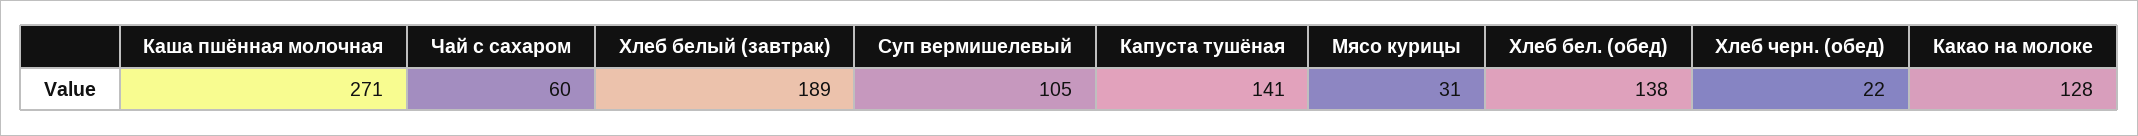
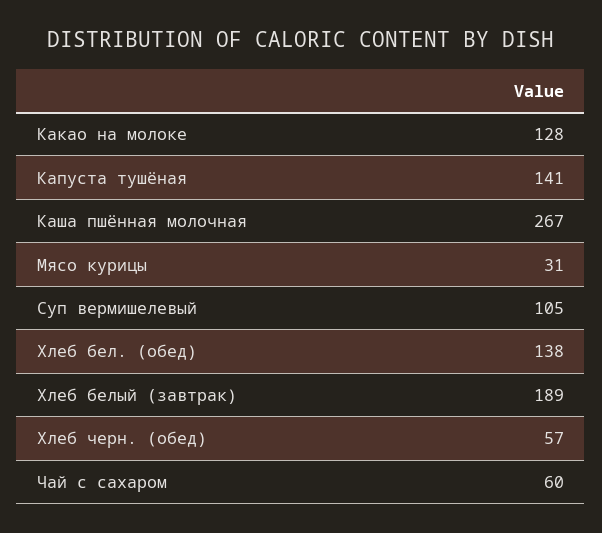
  {
-   "Каша пшённая молочная": 271,
+   "Каша пшённая молочная": 267,
    "Чай с сахаром": 60,
    "Хлеб белый (завтрак)": 189,
    "Суп вермишелевый": 105,
    "Капуста тушёная": 141,
    "Мясо курицы": 31,
    "Хлеб бел. (обед)": 138,
-   "Хлеб черн. (обед)": 22,
+   "Хлеб черн. (обед)": 57,
    "Какао на молоке": 128
  }

